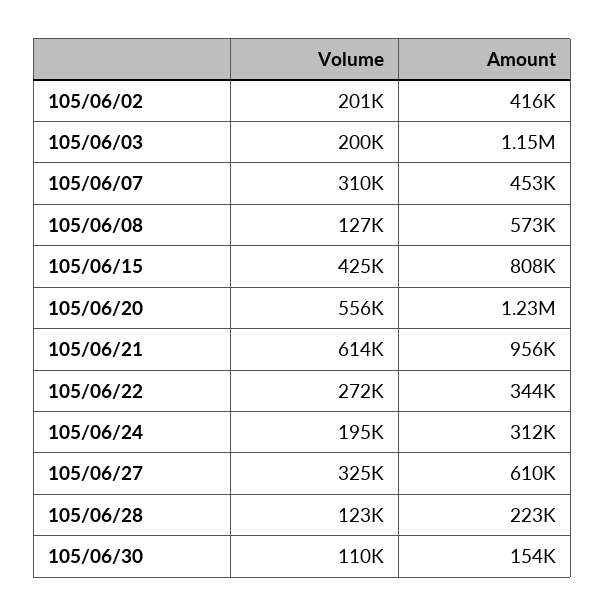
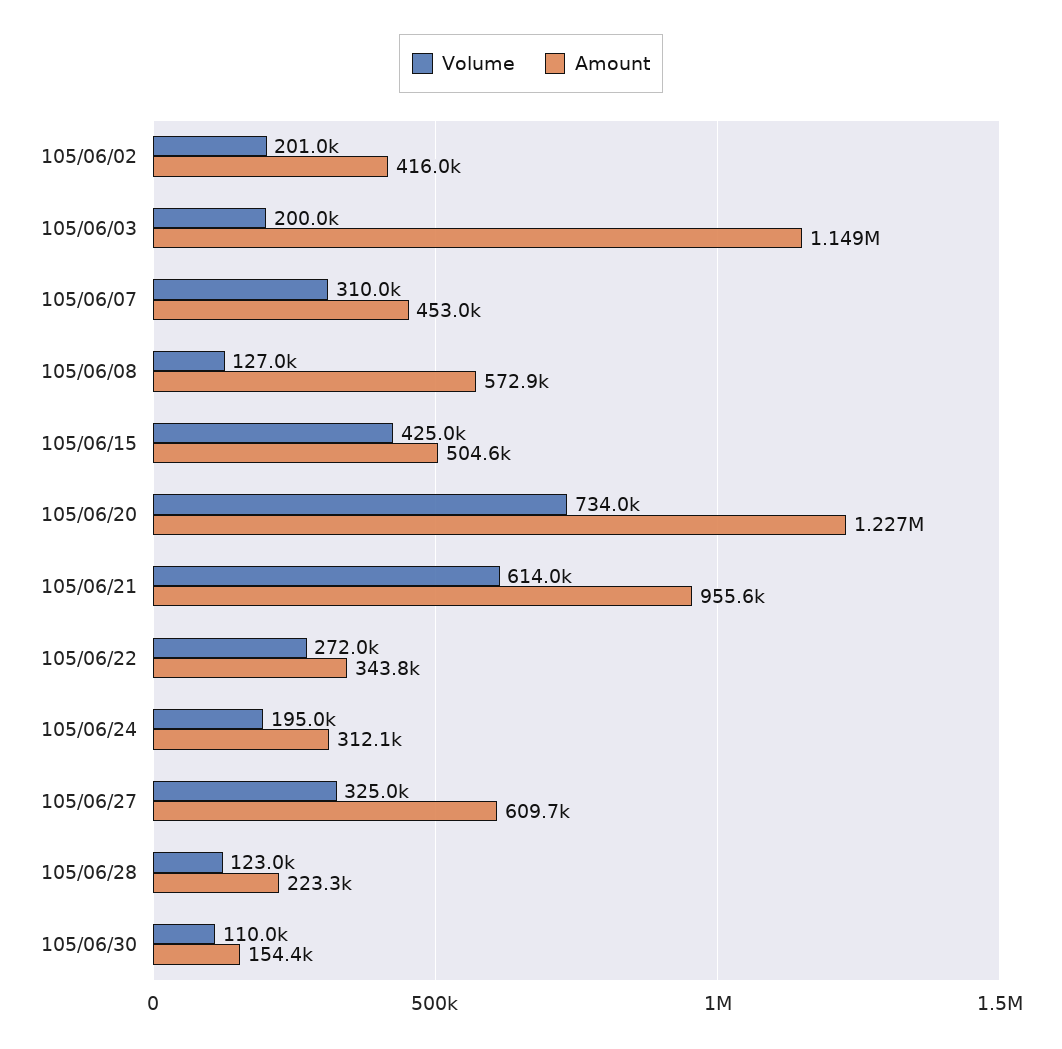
  {
    "Volume": {
      "105/06/02": 201000,
      "105/06/03": 200000,
      "105/06/07": 310000,
      "105/06/08": 127000,
      "105/06/15": 425000,
-     "105/06/20": 556000,
+     "105/06/20": 734000,
      "105/06/21": 614000,
      "105/06/22": 272000,
      "105/06/24": 195000,
      "105/06/27": 325000,
      "105/06/28": 123000,
      "105/06/30": 110000
    },
    "Amount": {
      "105/06/02": 416000,
      "105/06/03": 1149000,
      "105/06/07": 453000,
      "105/06/08": 572900,
-     "105/06/15": 808000,
+     "105/06/15": 504600,
      "105/06/20": 1227000,
      "105/06/21": 955600,
      "105/06/22": 343800,
      "105/06/24": 312100,
      "105/06/27": 609700,
      "105/06/28": 223300,
      "105/06/30": 154400
    }
  }

